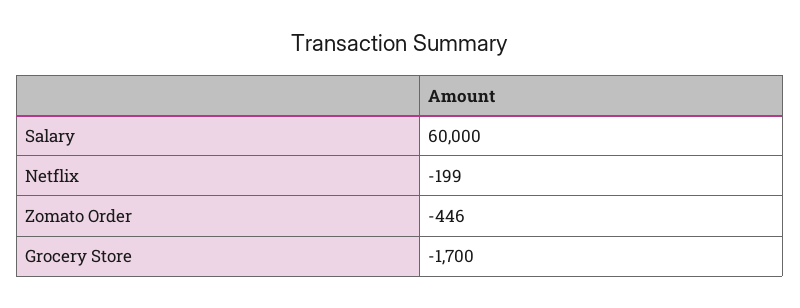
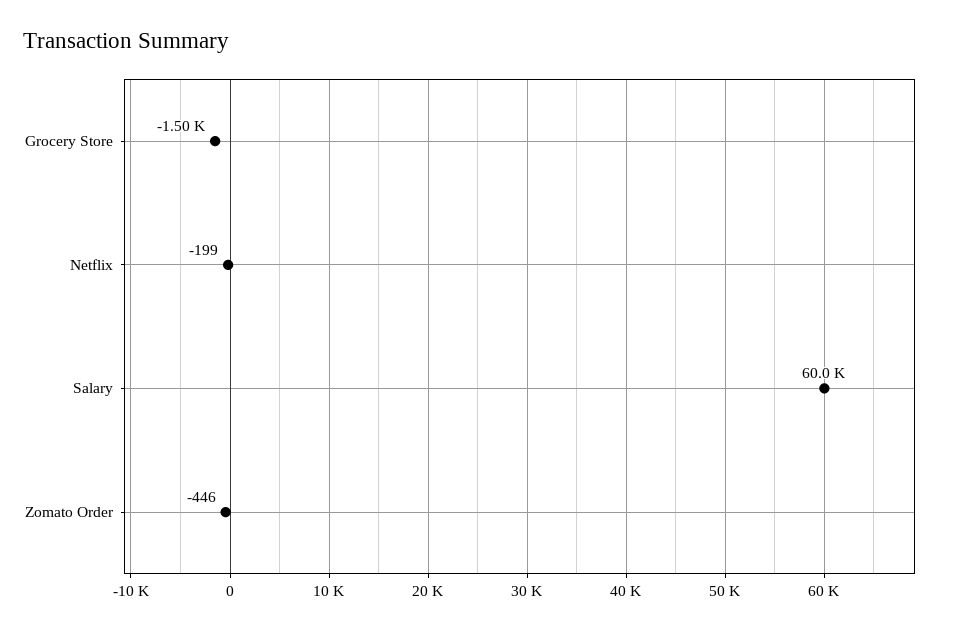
  {
    "Salary": 60000,
    "Netflix": -199,
    "Zomato Order": -446,
-   "Grocery Store": -1700
+   "Grocery Store": -1500
  }

